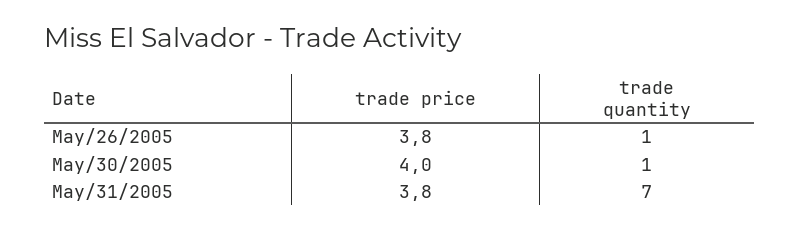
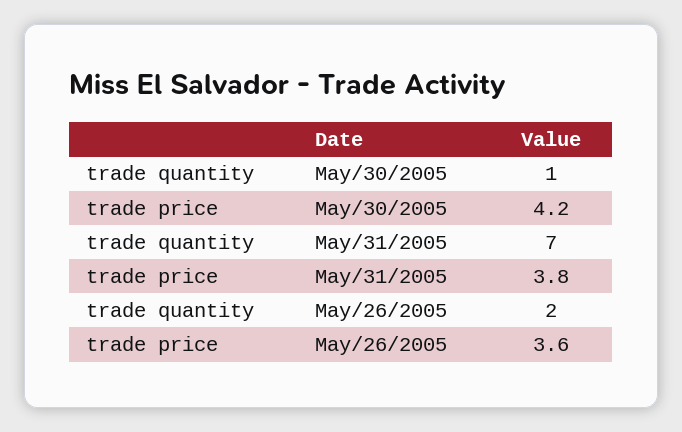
  {
    "trade price": {
-     "May/26/2005": 3.8,
+     "May/26/2005": 3.6,
-     "May/30/2005": 4,
+     "May/30/2005": 4.2,
      "May/31/2005": 3.8
    },
    "trade quantity": {
-     "May/26/2005": 1,
+     "May/26/2005": 2,
      "May/30/2005": 1,
      "May/31/2005": 7
    }
  }

